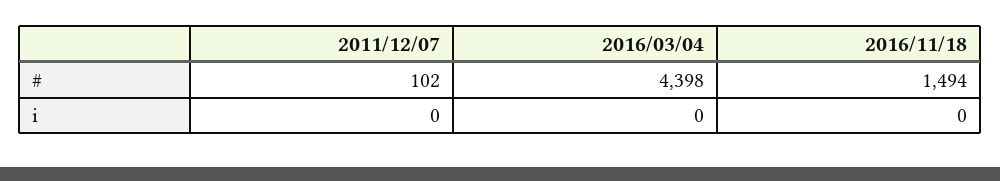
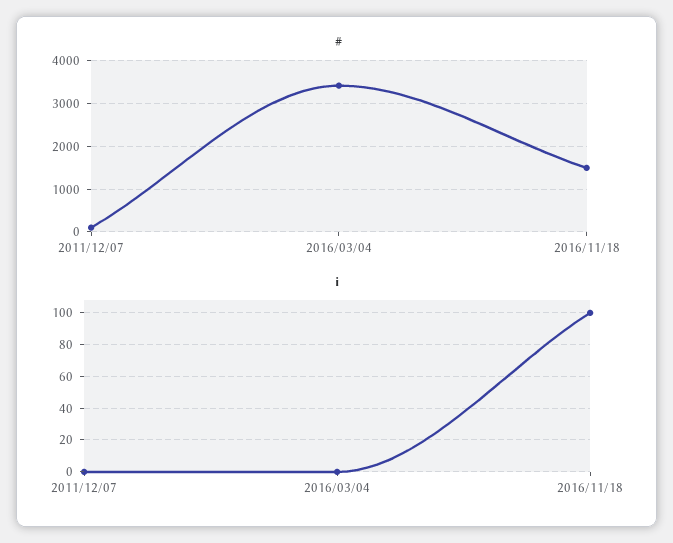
  {
    "#": {
      "2011/12/07": 102,
-     "2016/03/04": 4398,
+     "2016/03/04": 3400,
      "2016/11/18": 1494
    },
    "i": {
      "2011/12/07": 0,
      "2016/03/04": 0,
-     "2016/11/18": 0
+     "2016/11/18": 100
    }
  }

